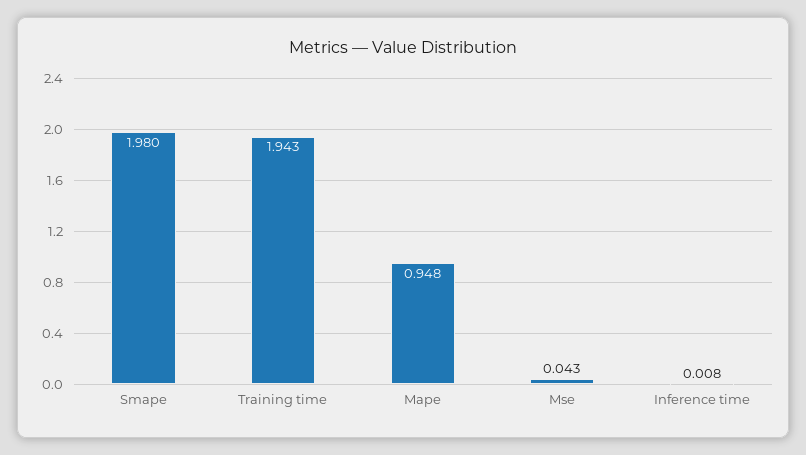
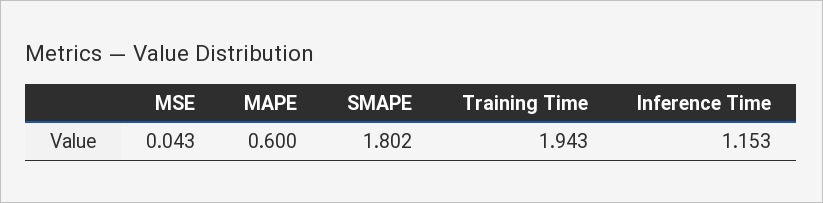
  {
-   "Smape": 1.98,
+   "Smape": 1.802,
    "Training time": 1.943,
-   "Mape": 0.948,
+   "Mape": 0.6,
    "Mse": 0.043,
-   "Inference time": 0.008
+   "Inference time": 1.153
  }

